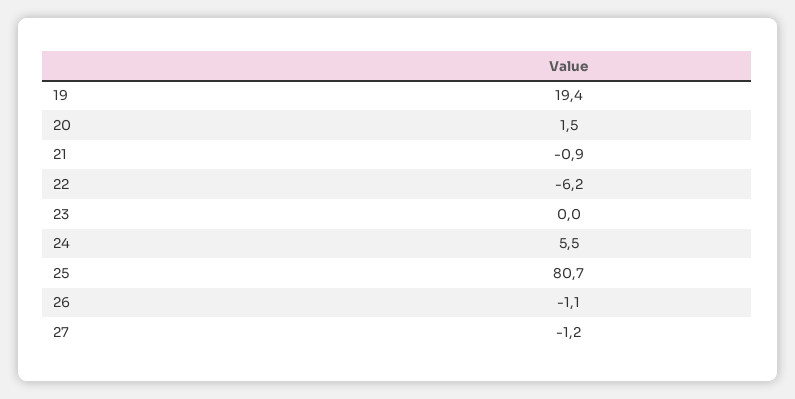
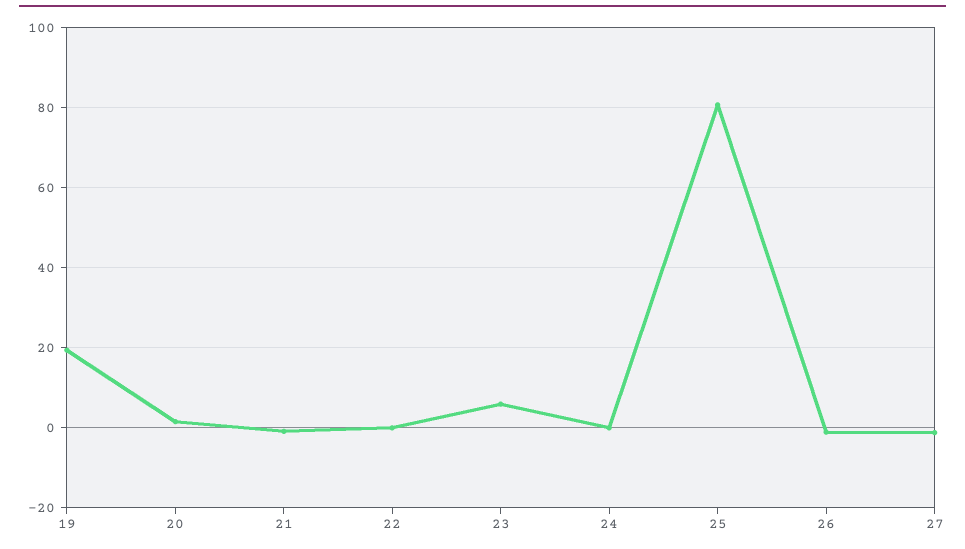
  {
    "19": 19.4,
    "20": 1.5,
    "21": -0.9,
-   "22": -6.2,
+   "22": 0,
-   "23": 0,
+   "23": 6,
-   "24": 5.5,
+   "24": 0,
    "25": 80.7,
    "26": -1.1,
    "27": -1.2
  }

